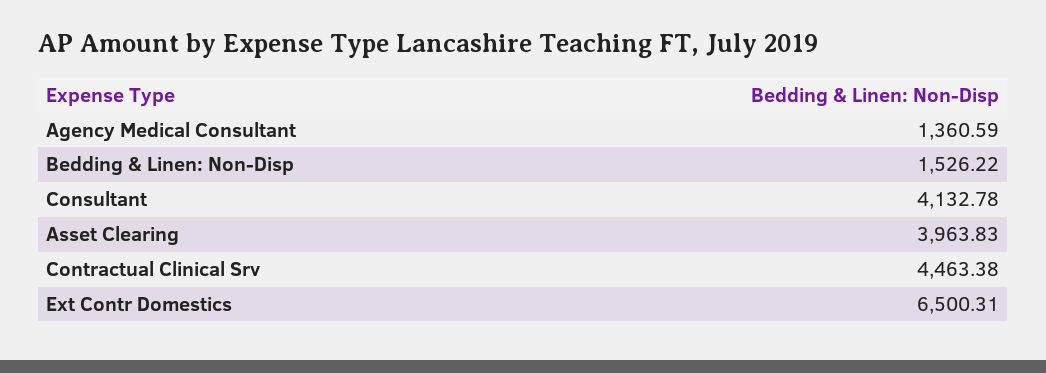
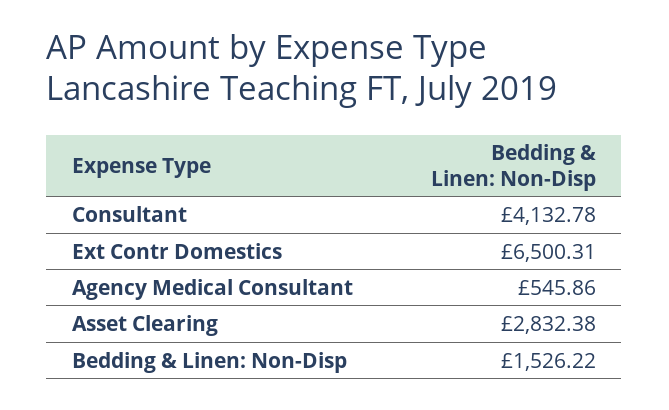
  {
-   "Agency Medical Consultant": 1360.59,
+   "Agency Medical Consultant": 545.86,
    "Bedding & Linen: Non-Disp": 1526.22,
    "Consultant": 4132.78,
-   "Asset Clearing": 3963.83,
+   "Asset Clearing": 2832.38,
-   "Contractual Clinical Srv": 4463.38,
    "Ext Contr Domestics": 6500.31
  }

